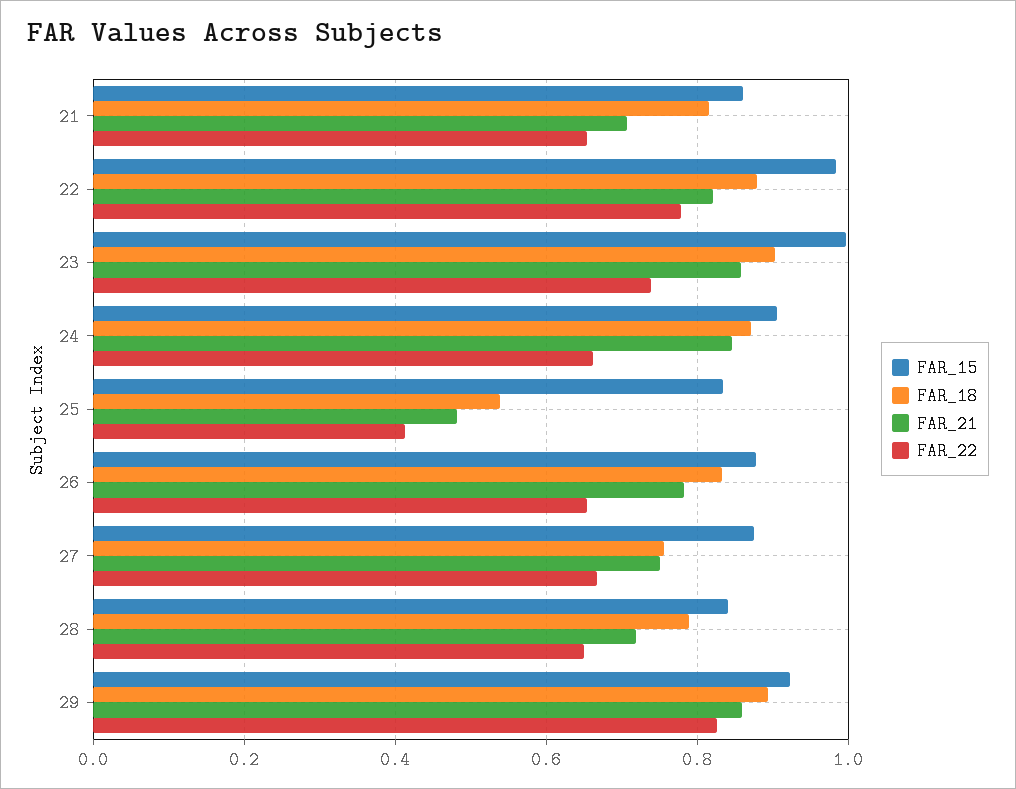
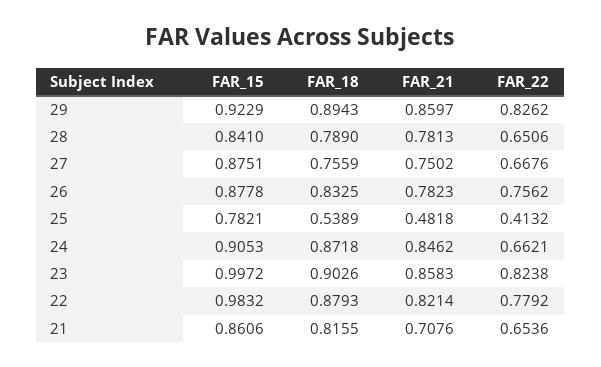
  {
    "FAR_15": {
      "21": 0.8606,
      "22": 0.9832,
      "23": 0.9972,
      "24": 0.9053,
-     "25": 0.84,
+     "25": 0.7821,
      "26": 0.8778,
      "27": 0.8751,
      "28": 0.841,
      "29": 0.9229
    },
    "FAR_18": {
      "21": 0.8155,
      "22": 0.8793,
      "23": 0.9026,
      "24": 0.8718,
      "25": 0.5389,
      "26": 0.8325,
      "27": 0.7559,
      "28": 0.789,
      "29": 0.8943
    },
    "FAR_21": {
      "21": 0.7076,
      "22": 0.8214,
      "23": 0.8583,
      "24": 0.8462,
      "25": 0.4818,
      "26": 0.7823,
      "27": 0.7502,
-     "28": 0.72,
+     "28": 0.7813,
      "29": 0.8597
    },
    "FAR_22": {
      "21": 0.6536,
      "22": 0.7792,
-     "23": 0.74,
+     "23": 0.8238,
      "24": 0.6621,
      "25": 0.4132,
-     "26": 0.66,
+     "26": 0.7562,
      "27": 0.6676,
      "28": 0.6506,
      "29": 0.8262
    }
  }

